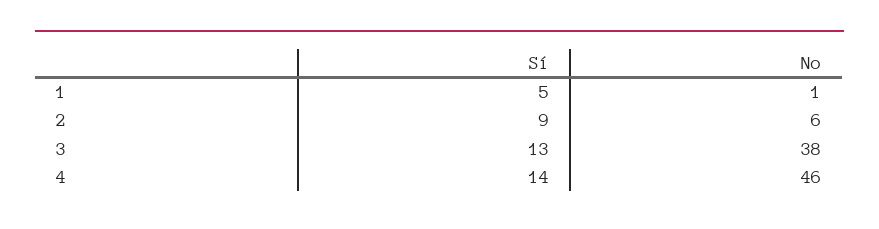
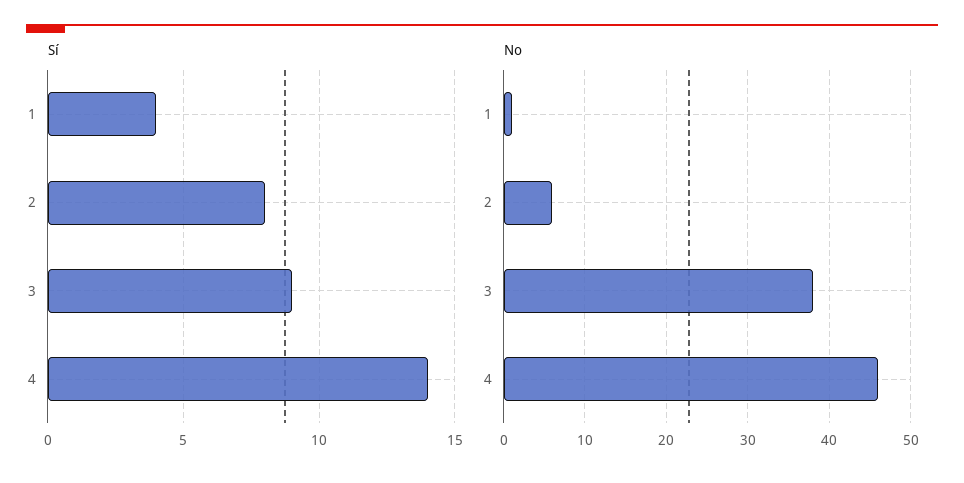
  {
    "Sí": {
-     "1": 5,
+     "1": 4,
-     "2": 9,
+     "2": 8,
-     "3": 13,
+     "3": 9,
      "4": 14
    },
    "No": {
      "1": 1,
      "2": 6,
      "3": 38,
      "4": 46
    }
  }

